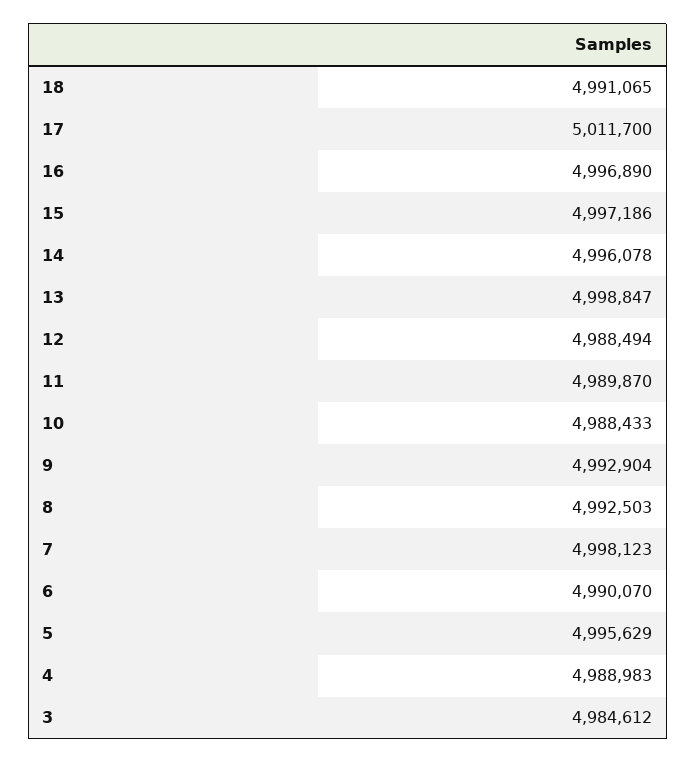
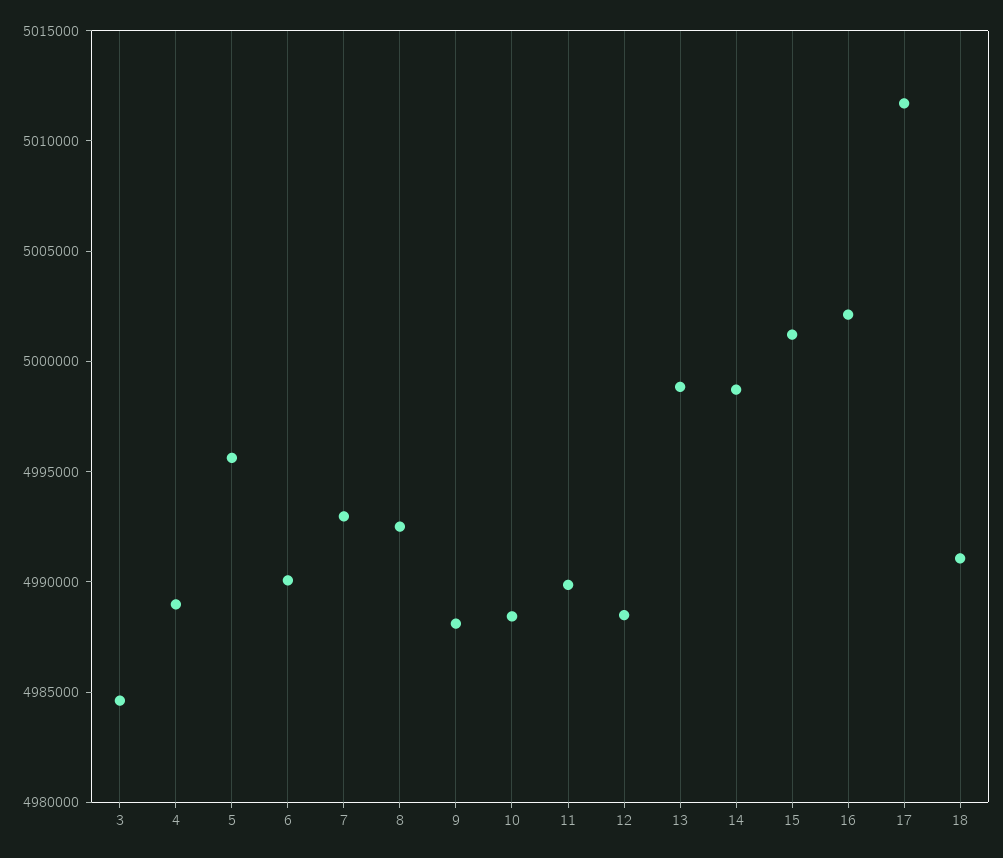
  {
    "18": 4991065,
    "17": 5011700,
-   "16": 4996890,
+   "16": 5002000,
-   "15": 4997186,
+   "15": 5001000,
-   "14": 4996078,
+   "14": 4999000,
    "13": 4998847,
    "12": 4988494,
    "11": 4989870,
    "10": 4988433,
-   "9": 4992904,
+   "9": 4988000,
    "8": 4992503,
-   "7": 4998123,
+   "7": 4993000,
    "6": 4990070,
    "5": 4995629,
    "4": 4988983,
    "3": 4984612
  }

